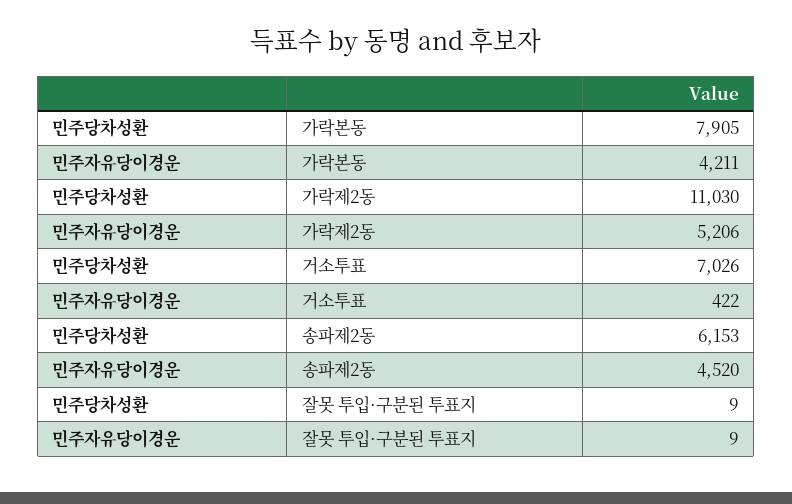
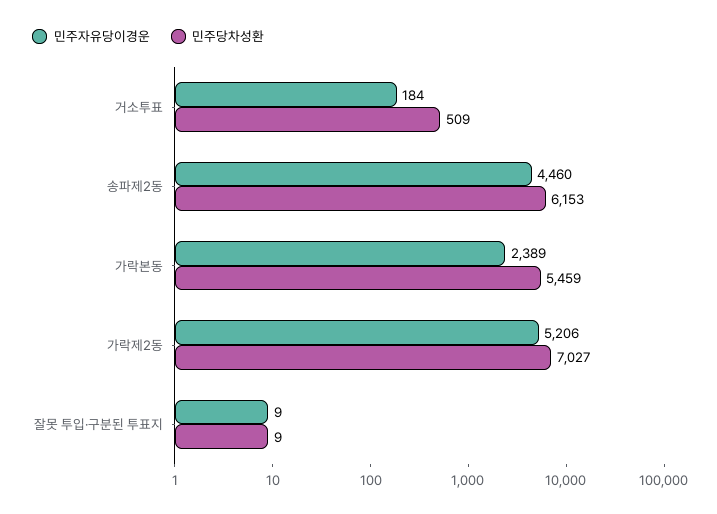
  {
    "민주당차성환": {
-     "가락본동": 7905,
+     "가락본동": 5459,
-     "가락제2동": 11030,
+     "가락제2동": 7027,
-     "거소투표": 7026,
+     "거소투표": 509,
      "송파제2동": 6153,
      "잘못 투입·구분된 투표지": 9
    },
    "민주자유당이경운": {
-     "가락본동": 4211,
+     "가락본동": 2389,
      "가락제2동": 5206,
-     "거소투표": 422,
+     "거소투표": 184,
-     "송파제2동": 4520,
+     "송파제2동": 4460,
      "잘못 투입·구분된 투표지": 9
    }
  }

